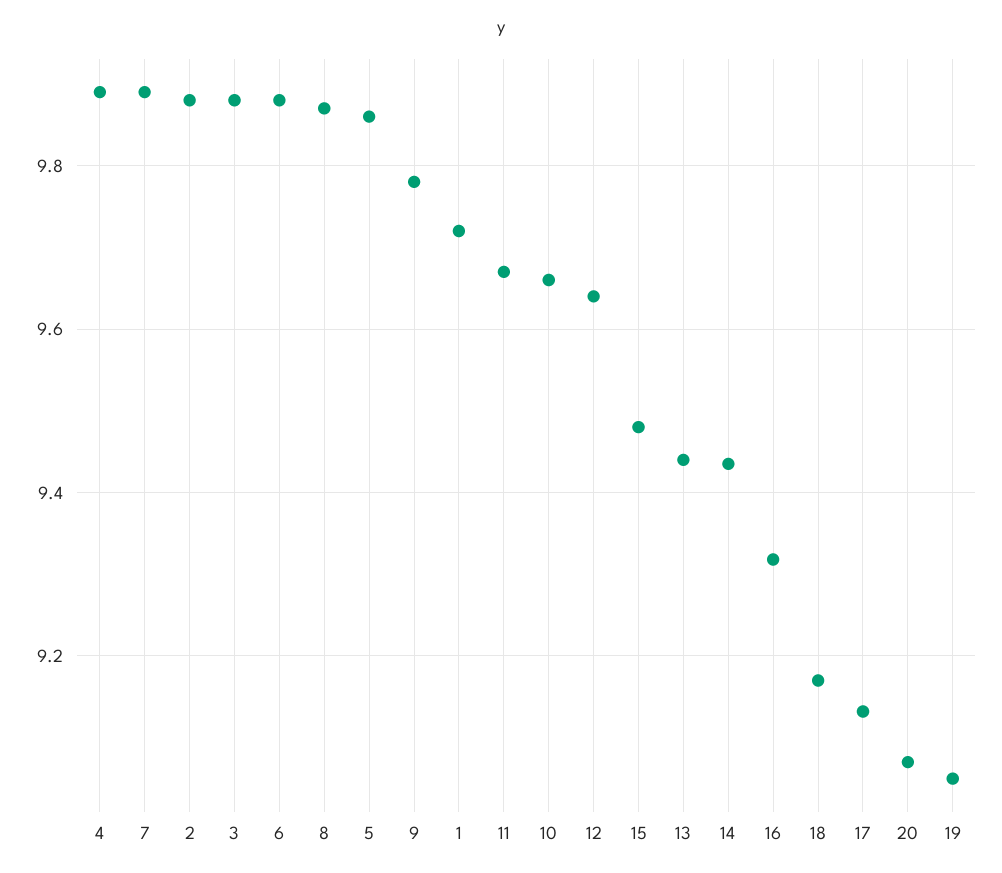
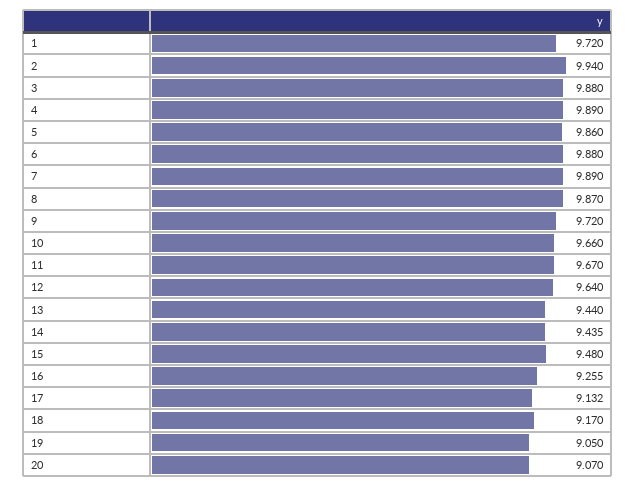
  {
    "4": 9.89,
    "7": 9.89,
-   "2": 9.88,
+   "2": 9.94,
    "3": 9.88,
    "6": 9.88,
    "8": 9.87,
    "5": 9.86,
-   "9": 9.78,
+   "9": 9.72,
    "1": 9.72,
    "11": 9.67,
    "10": 9.66,
    "12": 9.64,
    "15": 9.48,
    "13": 9.44,
    "14": 9.435,
-   "16": 9.32,
+   "16": 9.255,
    "18": 9.17,
    "17": 9.132,
    "20": 9.07,
    "19": 9.05
  }

